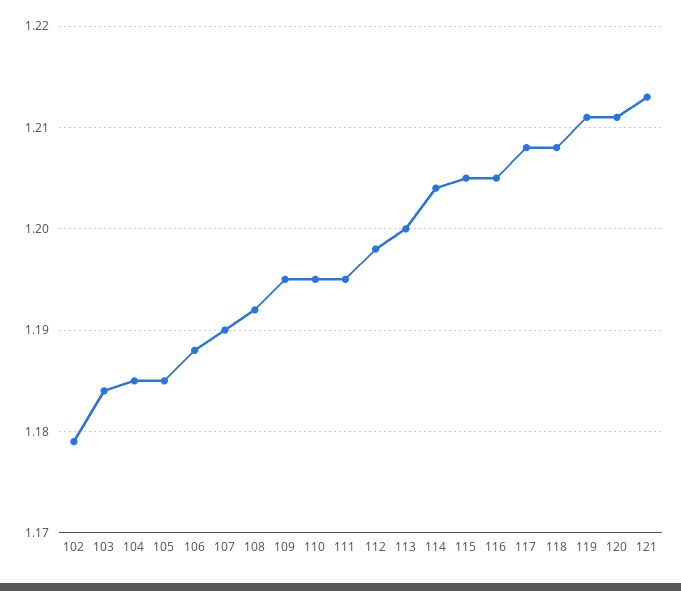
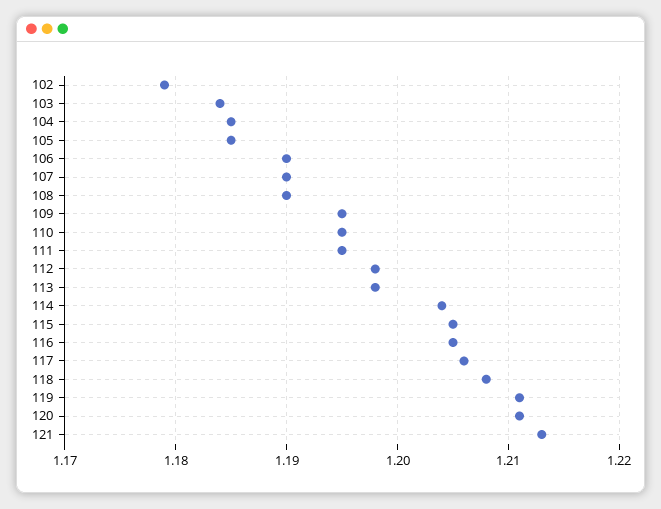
  {
    "102": 1.179,
    "103": 1.184,
    "104": 1.185,
    "105": 1.185,
-   "106": 1.188,
+   "106": 1.19,
    "107": 1.19,
-   "108": 1.192,
+   "108": 1.19,
    "109": 1.195,
    "110": 1.195,
    "111": 1.195,
    "112": 1.198,
-   "113": 1.2,
+   "113": 1.198,
    "114": 1.204,
    "115": 1.205,
    "116": 1.205,
-   "117": 1.208,
+   "117": 1.206,
    "118": 1.208,
    "119": 1.211,
    "120": 1.211,
    "121": 1.213
  }

